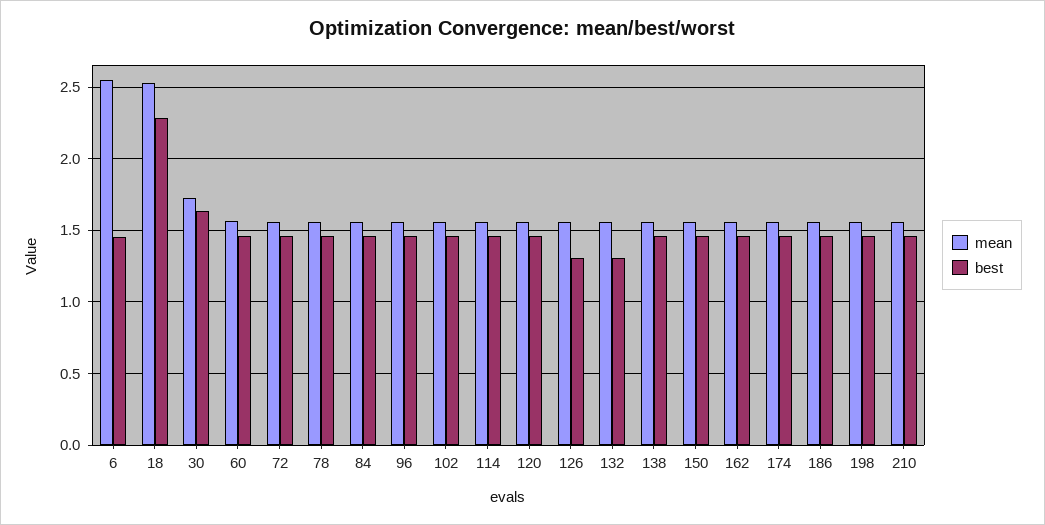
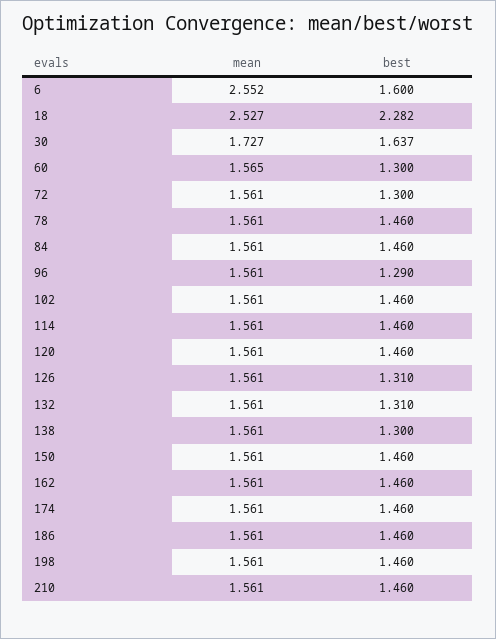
  {
    "mean": {
      "6": 2.552,
      "18": 2.527,
      "30": 1.727,
      "60": 1.565,
      "72": 1.561,
      "78": 1.561,
      "84": 1.561,
      "96": 1.561,
      "102": 1.561,
      "114": 1.561,
      "120": 1.561,
      "126": 1.561,
      "132": 1.561,
      "138": 1.561,
      "150": 1.561,
      "162": 1.561,
      "174": 1.561,
      "186": 1.561,
      "198": 1.561,
      "210": 1.561
    },
    "best": {
-     "6": 1.45,
+     "6": 1.6,
      "18": 2.282,
      "30": 1.637,
-     "60": 1.45,
+     "60": 1.3,
-     "72": 1.45,
+     "72": 1.3,
      "78": 1.46,
      "84": 1.46,
-     "96": 1.45,
+     "96": 1.29,
      "102": 1.46,
      "114": 1.46,
      "120": 1.46,
      "126": 1.31,
      "132": 1.31,
-     "138": 1.45,
+     "138": 1.3,
      "150": 1.46,
      "162": 1.46,
      "174": 1.46,
      "186": 1.46,
      "198": 1.46,
      "210": 1.46
    }
  }

